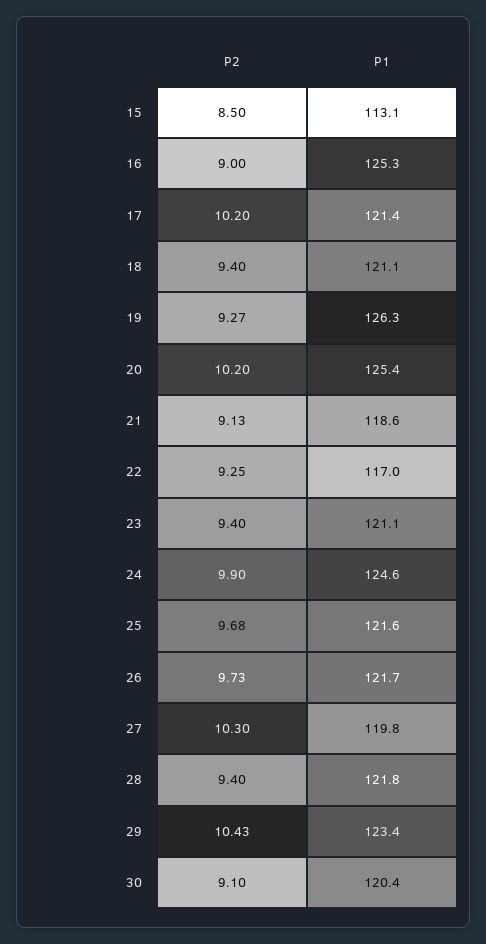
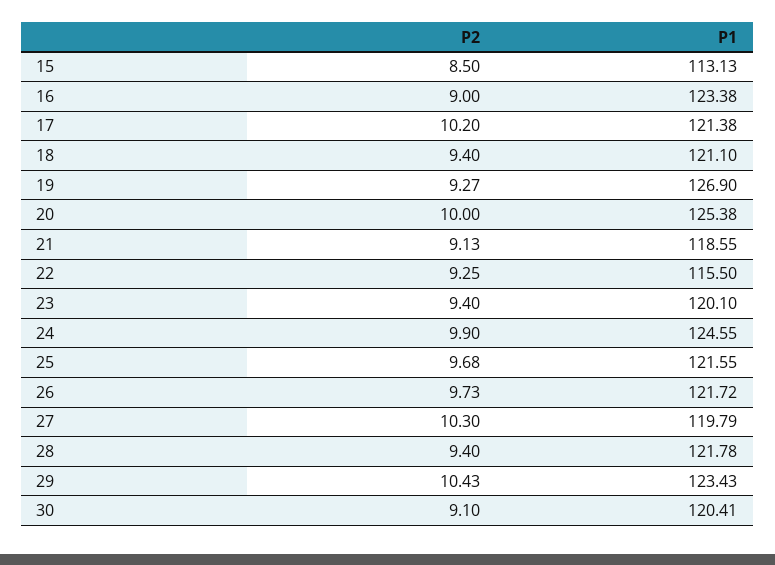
  {
    "P2": {
      "15": 8.5,
      "16": 9,
      "17": 10.2,
      "18": 9.4,
      "19": 9.27,
-     "20": 10.2,
+     "20": 10,
      "21": 9.13,
      "22": 9.25,
      "23": 9.4,
      "24": 9.9,
      "25": 9.68,
      "26": 9.73,
      "27": 10.3,
      "28": 9.4,
      "29": 10.43,
      "30": 9.1
    },
    "P1": {
      "15": 113.13,
-     "16": 125.3,
+     "16": 123.38,
      "17": 121.38,
      "18": 121.1,
-     "19": 126.3,
+     "19": 126.9,
      "20": 125.38,
      "21": 118.55,
-     "22": 117,
+     "22": 115.5,
-     "23": 121.1,
+     "23": 120.1,
      "24": 124.55,
      "25": 121.55,
      "26": 121.72,
      "27": 119.79,
      "28": 121.78,
      "29": 123.43,
      "30": 120.41
    }
  }

